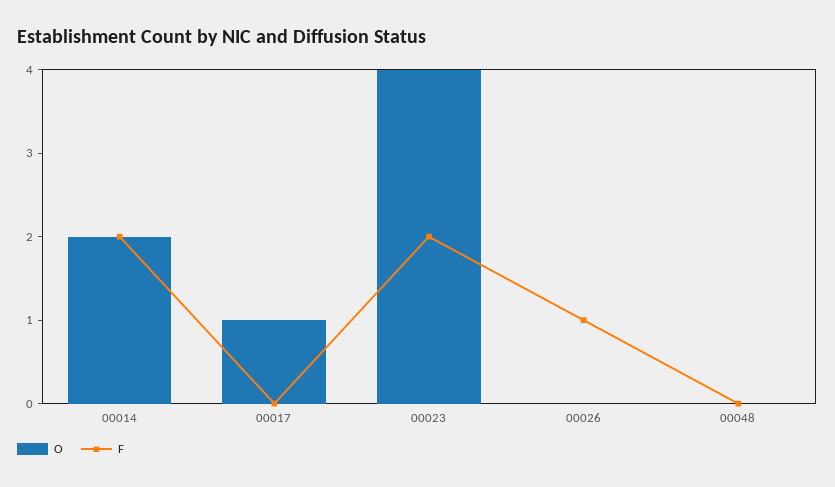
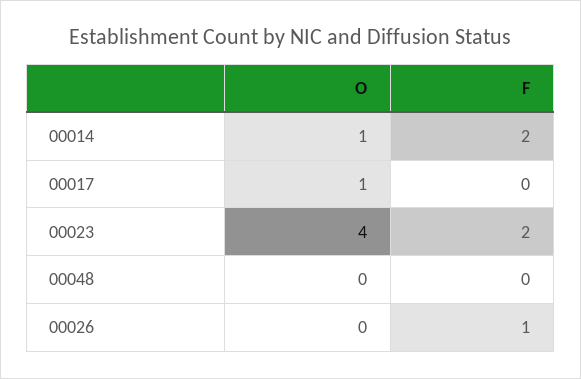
  {
    "O": {
-     "00014": 2,
+     "00014": 1,
      "00017": 1,
      "00023": 4,
      "00026": 0,
      "00048": 0
    },
    "F": {
      "00014": 2,
      "00017": 0,
      "00023": 2,
      "00026": 1,
      "00048": 0
    }
  }

